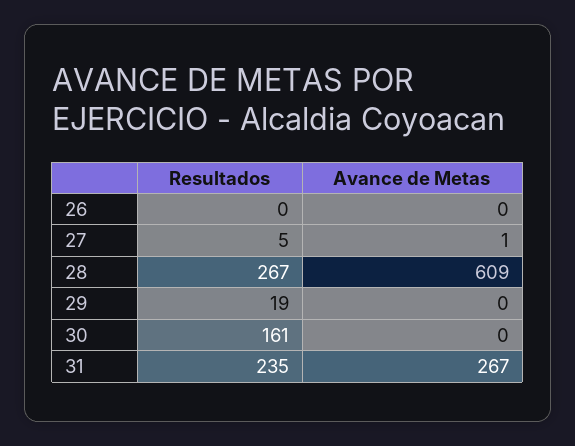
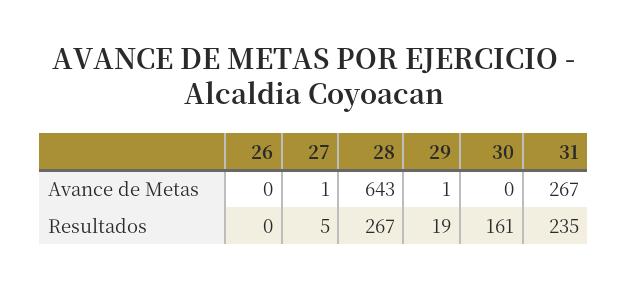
  {
    "Resultados": {
      "26": 0,
      "27": 5,
      "28": 267,
      "29": 19,
      "30": 161,
      "31": 235
    },
    "Avance de Metas": {
      "26": 0,
      "27": 1,
-     "28": 609,
+     "28": 643,
-     "29": 0,
+     "29": 1,
      "30": 0,
      "31": 267
    }
  }

